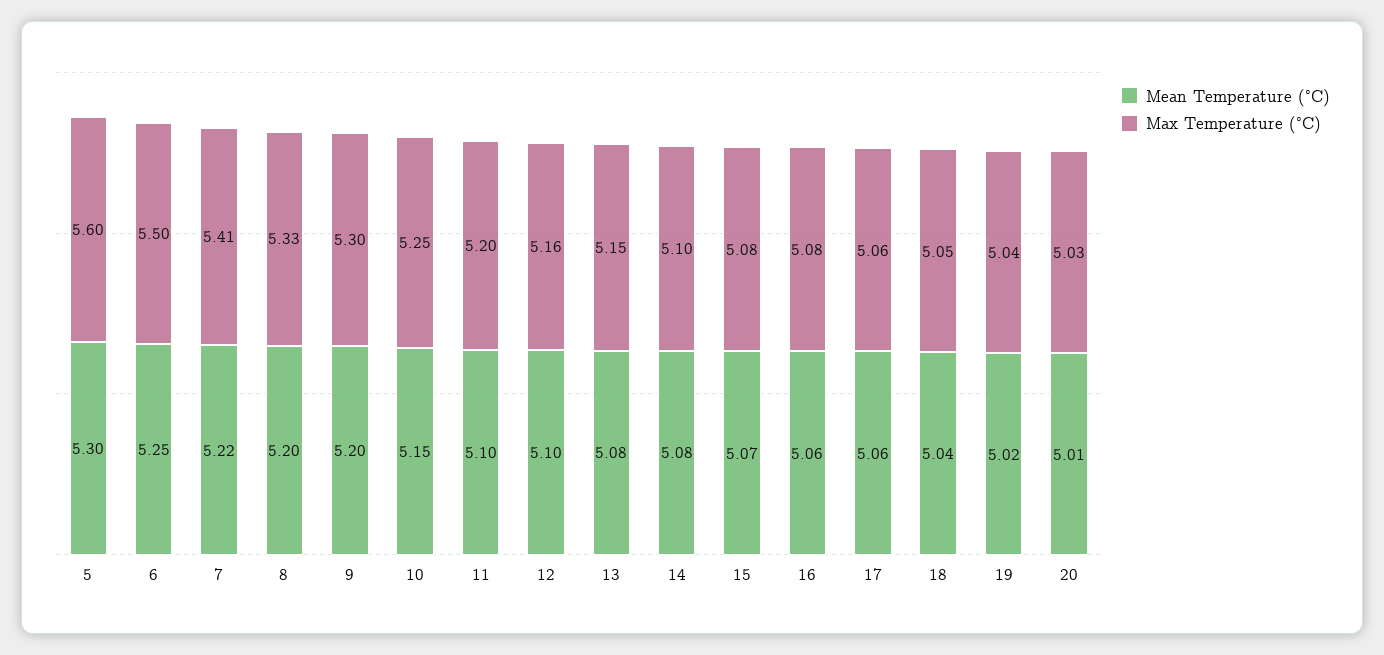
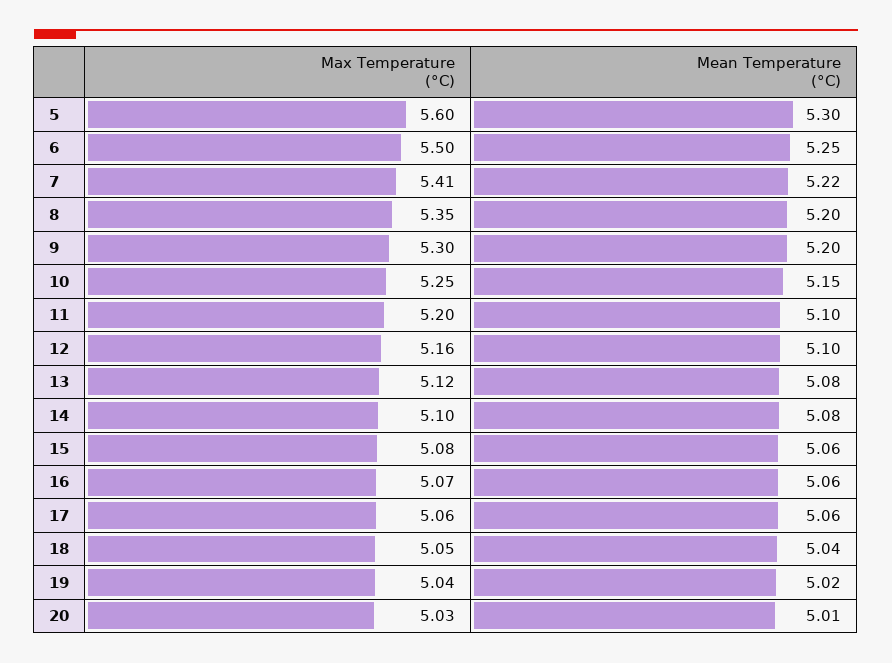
  {
    "Mean Temperature (°C)": {
      "5": 5.3,
      "6": 5.25,
      "7": 5.22,
      "8": 5.2,
      "9": 5.2,
      "10": 5.15,
      "11": 5.1,
      "12": 5.1,
      "13": 5.08,
      "14": 5.08,
-     "15": 5.07,
+     "15": 5.06,
      "16": 5.06,
      "17": 5.06,
      "18": 5.04,
      "19": 5.02,
      "20": 5.01
    },
    "Max Temperature (°C)": {
      "5": 5.6,
      "6": 5.5,
      "7": 5.41,
-     "8": 5.33,
+     "8": 5.35,
      "9": 5.3,
      "10": 5.25,
      "11": 5.2,
      "12": 5.16,
-     "13": 5.15,
+     "13": 5.12,
      "14": 5.1,
      "15": 5.08,
-     "16": 5.08,
+     "16": 5.07,
      "17": 5.06,
      "18": 5.05,
      "19": 5.04,
      "20": 5.03
    }
  }

